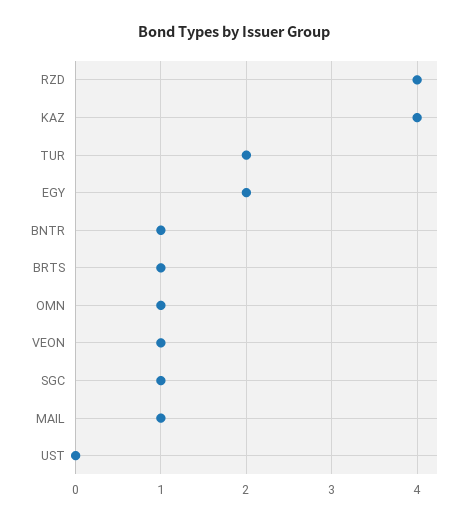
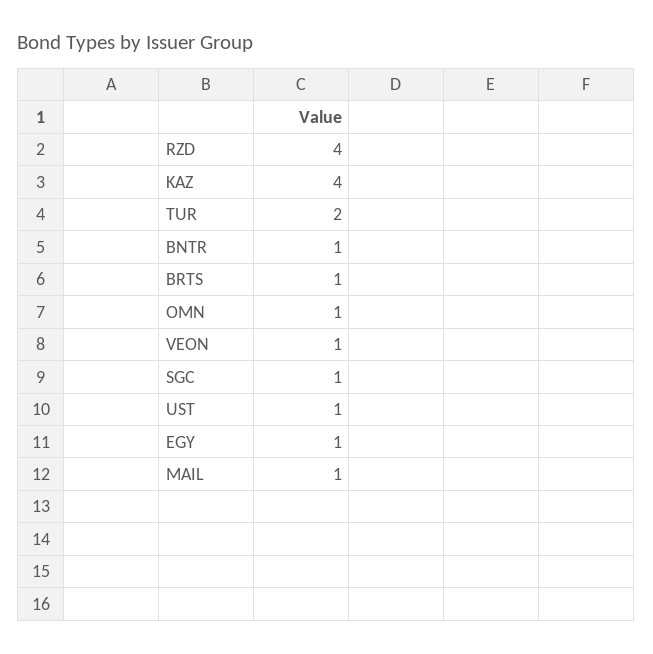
  {
    "RZD": 4,
    "KAZ": 4,
    "TUR": 2,
-   "EGY": 2,
+   "EGY": 1,
    "BNTR": 1,
    "BRTS": 1,
    "OMN": 1,
    "VEON": 1,
    "SGC": 1,
    "MAIL": 1,
-   "UST": 0
+   "UST": 1
  }

